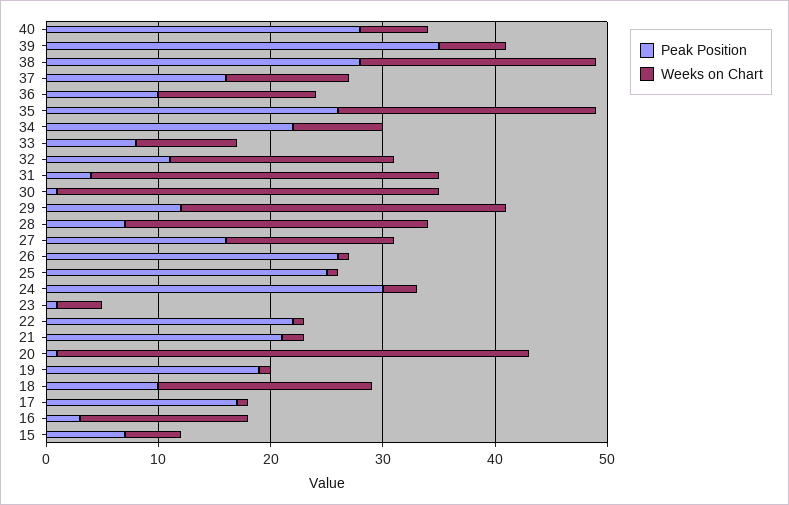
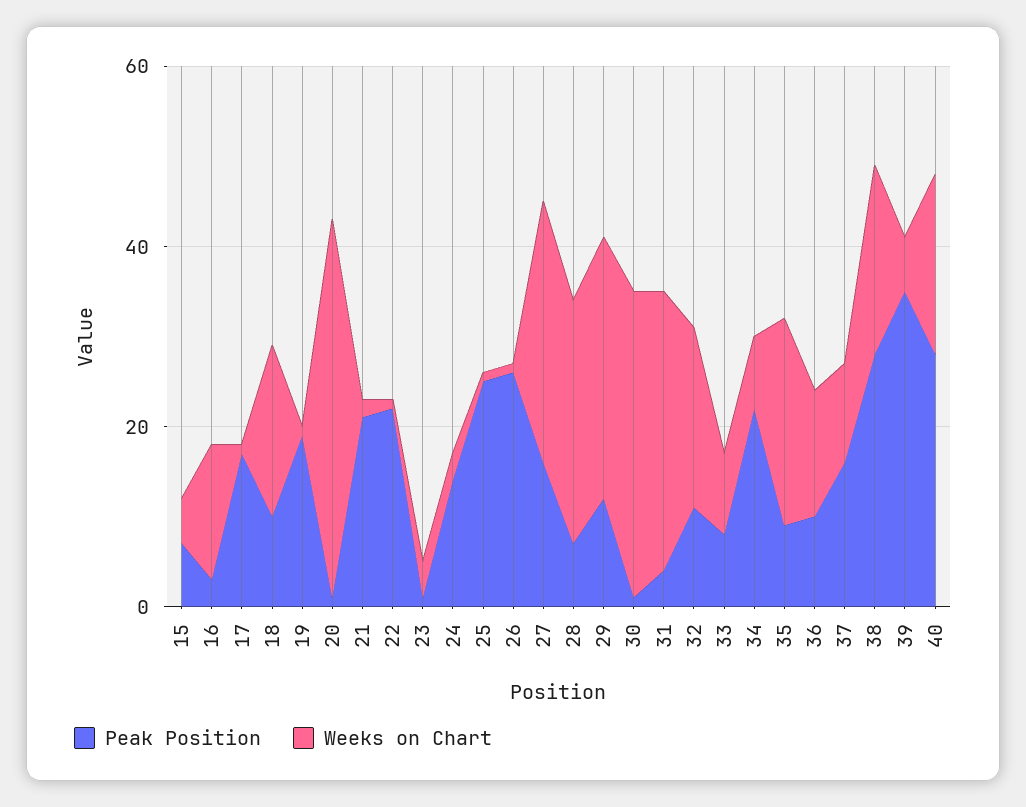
  {
    "Peak Position": {
      "40": 28,
      "39": 35,
      "38": 28,
      "37": 16,
      "36": 10,
-     "35": 26,
+     "35": 10,
      "34": 22,
      "33": 8,
      "32": 11,
      "31": 4,
      "30": 1,
      "29": 12,
      "28": 7,
      "27": 16,
      "26": 26,
      "25": 25,
-     "24": 30,
+     "24": 15,
      "23": 1,
      "22": 22,
      "21": 21,
      "20": 1,
      "19": 19,
      "18": 10,
      "17": 17,
      "16": 3,
      "15": 7
    },
    "Weeks on Chart": {
-     "40": 6,
+     "40": 20,
      "39": 6,
      "38": 21,
      "37": 11,
      "36": 14,
      "35": 23,
      "34": 8,
      "33": 9,
      "32": 20,
      "31": 31,
      "30": 34,
      "29": 29,
      "28": 27,
-     "27": 15,
+     "27": 30,
      "26": 1,
      "25": 1,
      "24": 3,
      "23": 4,
      "22": 1,
      "21": 2,
      "20": 42,
      "19": 1,
      "18": 19,
      "17": 1,
      "16": 15,
      "15": 5
    }
  }

